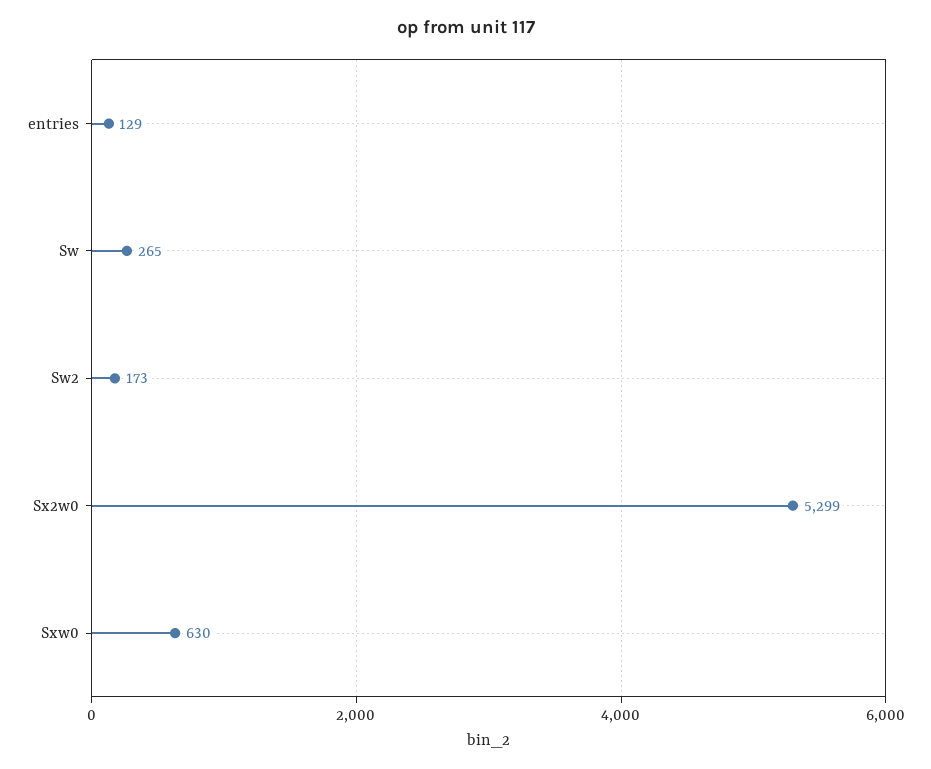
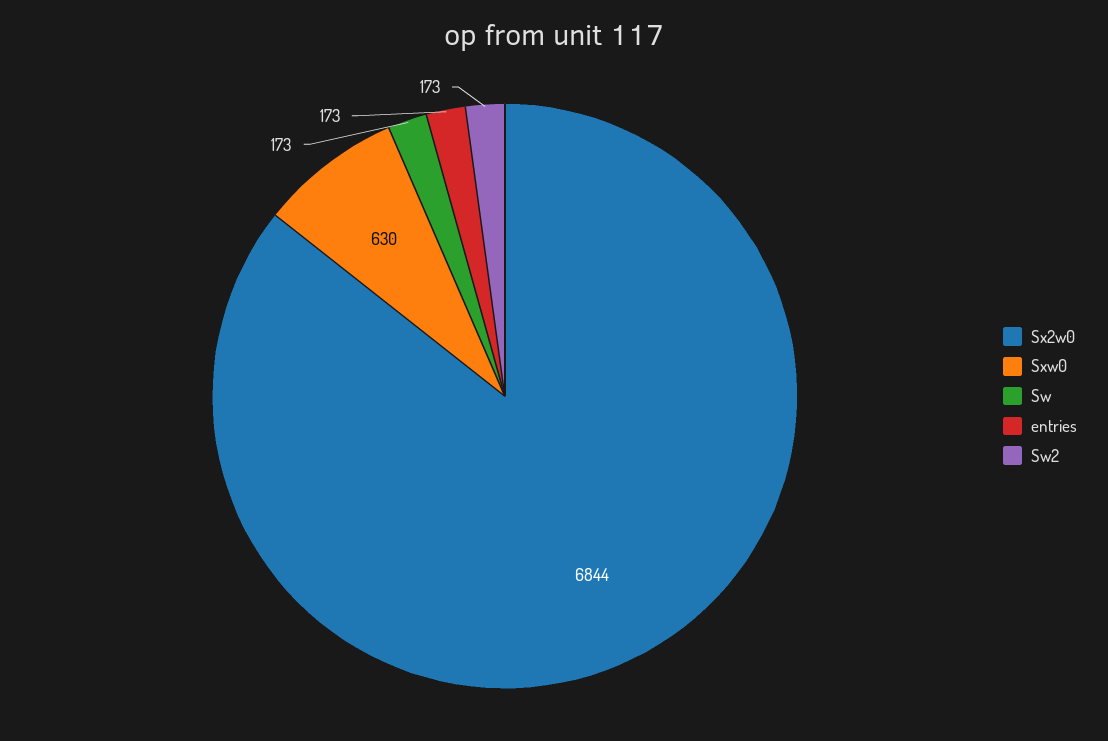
  {
-   "entries": 129,
+   "entries": 173,
-   "Sw": 265,
+   "Sw": 173,
    "Sw2": 173,
-   "Sx2w0": 5299,
+   "Sx2w0": 6844,
    "Sxw0": 630
  }

